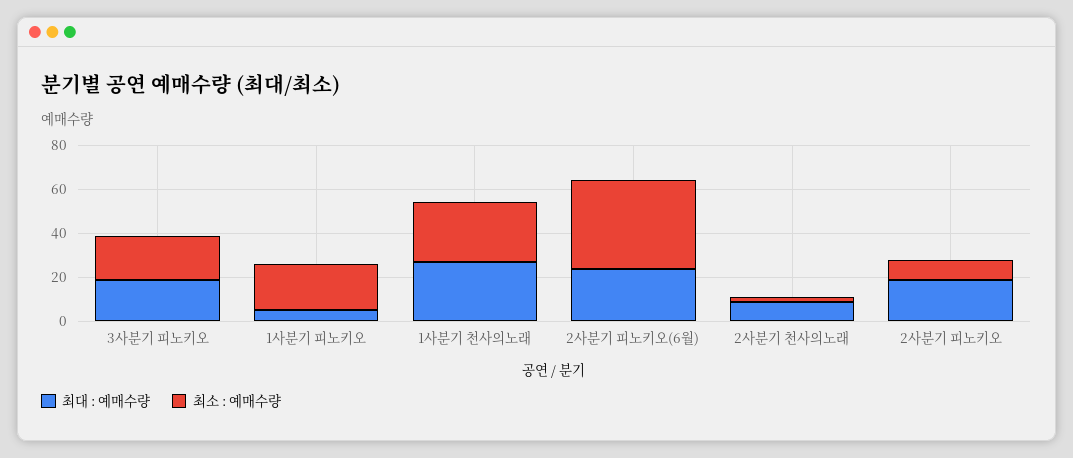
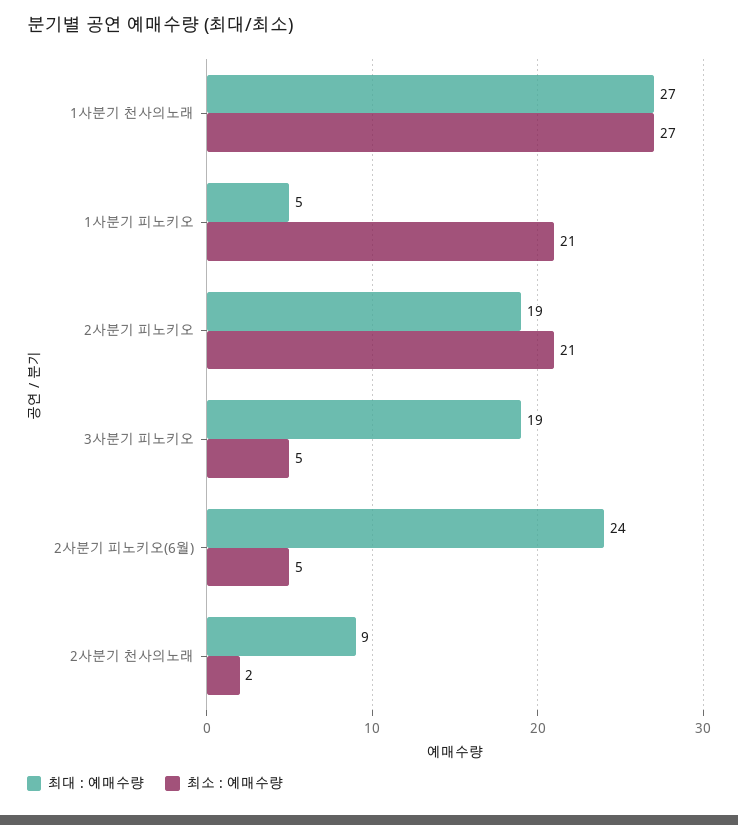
  {
    "최대 : 예매수량": {
      "3사분기 피노키오": 19,
      "1사분기 피노키오": 5,
      "1사분기 천사의노래": 27,
      "2사분기 피노키오(6월)": 24,
      "2사분기 천사의노래": 9,
      "2사분기 피노키오": 19
    },
    "최소 : 예매수량": {
-     "3사분기 피노키오": 20,
+     "3사분기 피노키오": 5,
      "1사분기 피노키오": 21,
      "1사분기 천사의노래": 27,
-     "2사분기 피노키오(6월)": 40,
+     "2사분기 피노키오(6월)": 5,
      "2사분기 천사의노래": 2,
-     "2사분기 피노키오": 10
+     "2사분기 피노키오": 21
    }
  }

